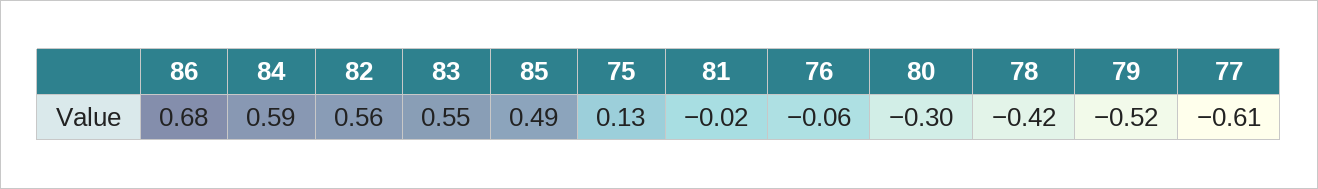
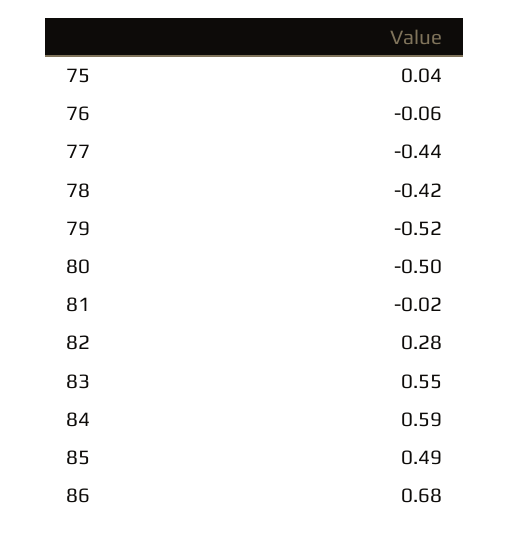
  {
    "86": 0.68,
    "84": 0.59,
-   "82": 0.56,
+   "82": 0.28,
    "83": 0.55,
    "85": 0.49,
-   "75": 0.13,
+   "75": 0.04,
    "81": -0.02,
    "76": -0.06,
-   "80": -0.3,
+   "80": -0.5,
    "78": -0.42,
    "79": -0.52,
-   "77": -0.61
+   "77": -0.44
  }

